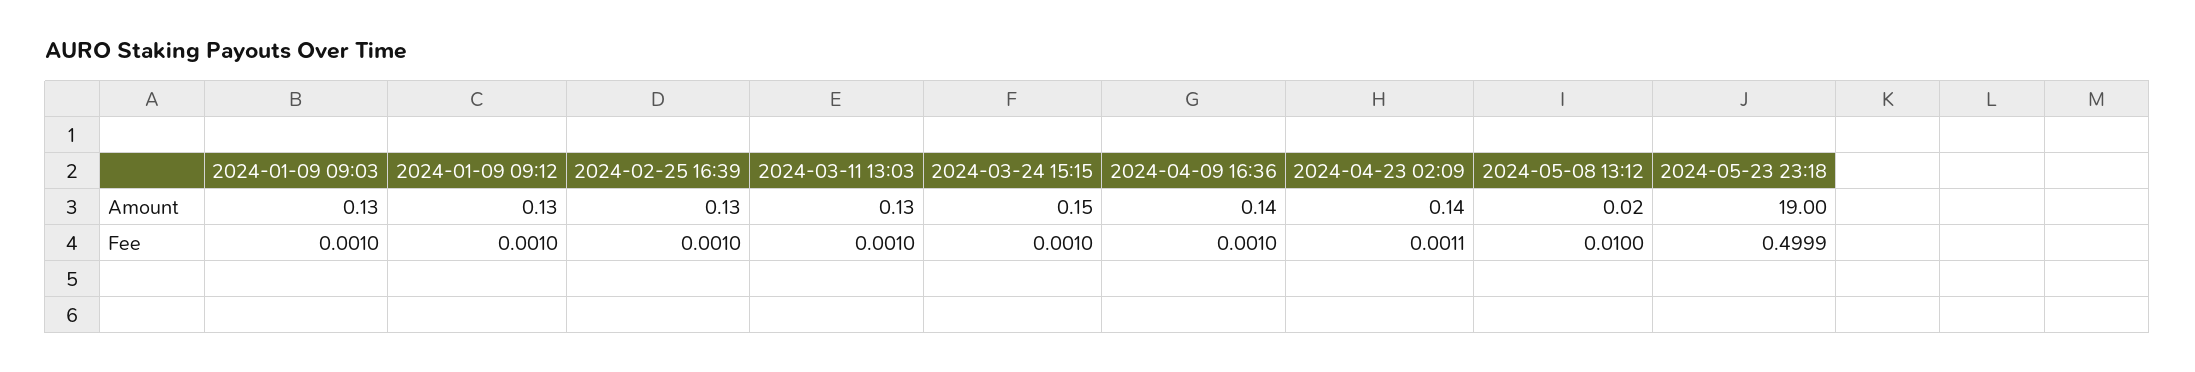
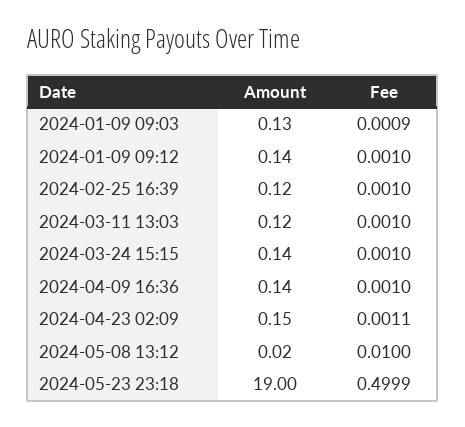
  {
    "2024-01-09 09:03": {
      "Amount": 0.13,
-     "Fee": 0.001
+     "Fee": 0.0009
    },
    "2024-01-09 09:12": {
-     "Amount": 0.13,
+     "Amount": 0.14,
      "Fee": 0.001
    },
    "2024-02-25 16:39": {
-     "Amount": 0.13,
+     "Amount": 0.12,
      "Fee": 0.001
    },
    "2024-03-11 13:03": {
-     "Amount": 0.13,
+     "Amount": 0.12,
      "Fee": 0.001
    },
    "2024-03-24 15:15": {
-     "Amount": 0.15,
+     "Amount": 0.14,
      "Fee": 0.001
    },
    "2024-04-09 16:36": {
      "Amount": 0.14,
      "Fee": 0.001
    },
    "2024-04-23 02:09": {
-     "Amount": 0.14,
+     "Amount": 0.15,
      "Fee": 0.0011
    },
    "2024-05-08 13:12": {
      "Amount": 0.02,
      "Fee": 0.01
    },
    "2024-05-23 23:18": {
      "Amount": 19,
      "Fee": 0.4999
    }
  }

